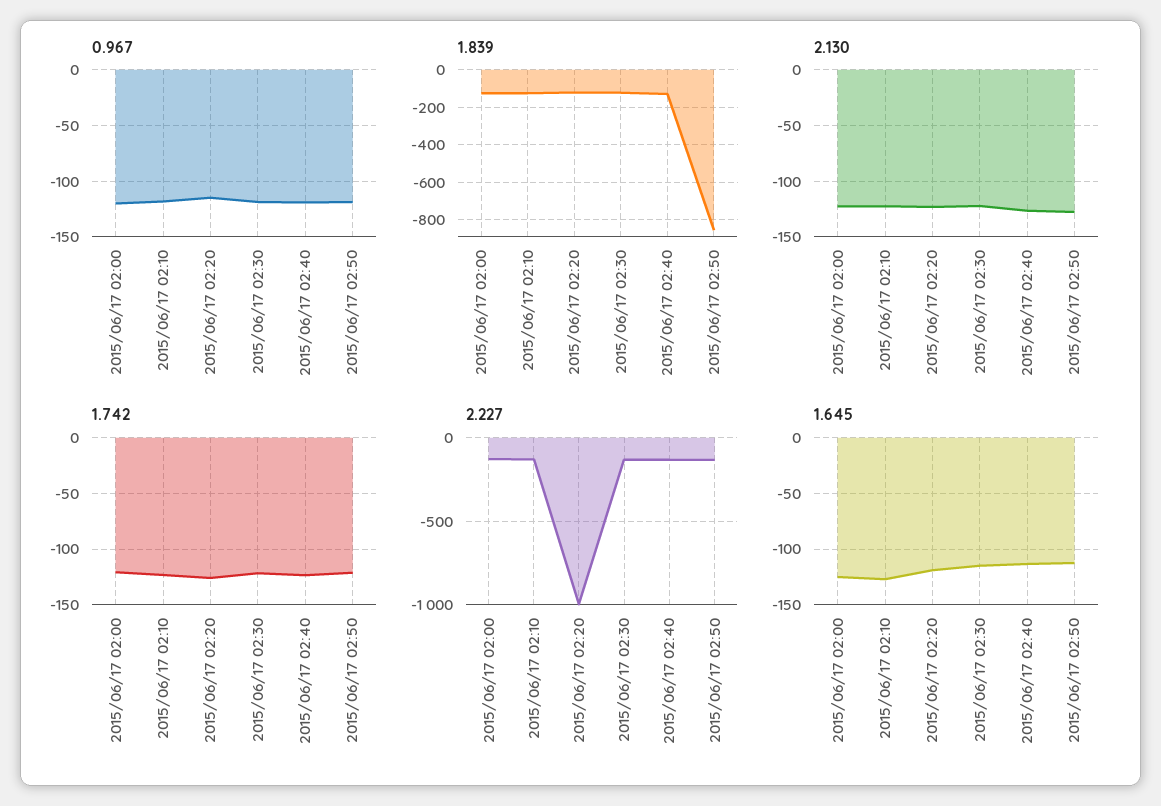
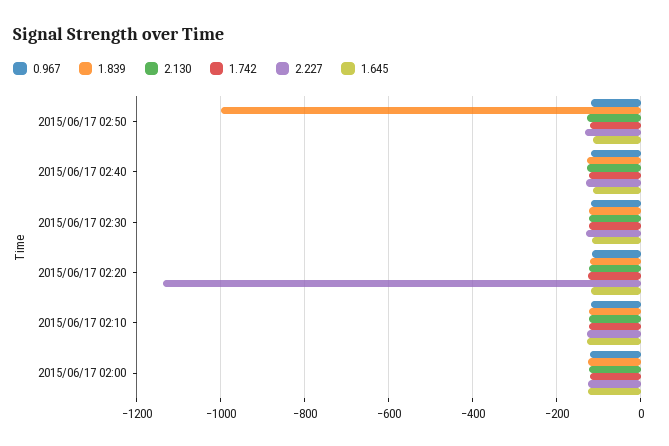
  {
    "0.967": {
      "2015/06/17 02:00": -120,
      "2015/06/17 02:10": -120,
      "2015/06/17 02:20": -110,
      "2015/06/17 02:30": -120,
      "2015/06/17 02:40": -120,
      "2015/06/17 02:50": -120
    },
    "1.839": {
      "2015/06/17 02:00": -120,
      "2015/06/17 02:10": -120,
      "2015/06/17 02:20": -120,
      "2015/06/17 02:30": -120,
      "2015/06/17 02:40": -120,
-     "2015/06/17 02:50": -850
+     "2015/06/17 02:50": -1000
    },
    "2.130": {
      "2015/06/17 02:00": -120,
      "2015/06/17 02:10": -120,
      "2015/06/17 02:20": -120,
      "2015/06/17 02:30": -120,
      "2015/06/17 02:40": -130,
      "2015/06/17 02:50": -130
    },
    "1.742": {
      "2015/06/17 02:00": -120,
      "2015/06/17 02:10": -120,
      "2015/06/17 02:20": -130,
      "2015/06/17 02:30": -120,
      "2015/06/17 02:40": -120,
      "2015/06/17 02:50": -120
    },
    "2.227": {
      "2015/06/17 02:00": -120,
      "2015/06/17 02:10": -120,
-     "2015/06/17 02:20": -1000,
+     "2015/06/17 02:20": -1140,
      "2015/06/17 02:30": -140,
      "2015/06/17 02:40": -140,
      "2015/06/17 02:50": -140
    },
    "1.645": {
      "2015/06/17 02:00": -130,
      "2015/06/17 02:10": -130,
      "2015/06/17 02:20": -120,
      "2015/06/17 02:30": -110,
      "2015/06/17 02:40": -110,
      "2015/06/17 02:50": -110
    }
  }

